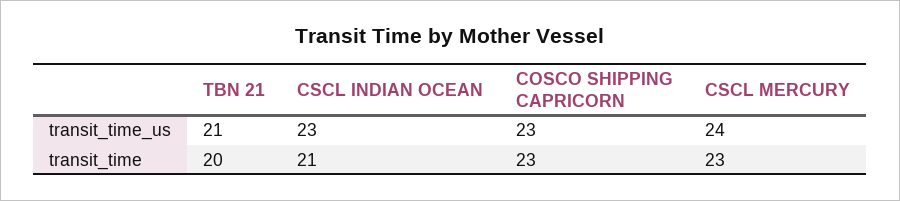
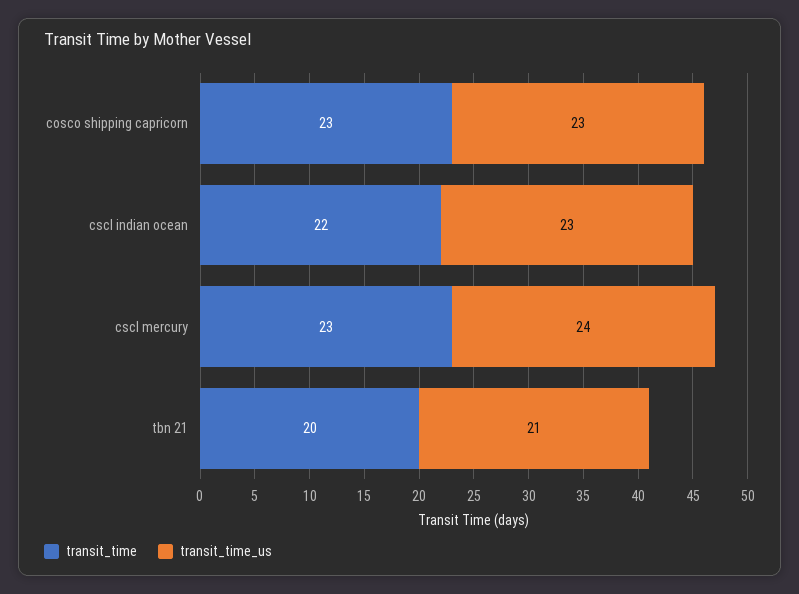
  {
    "transit_time_us": {
      "TBN 21": 21,
      "CSCL INDIAN OCEAN": 23,
      "COSCO SHIPPING CAPRICORN": 23,
      "CSCL MERCURY": 24
    },
    "transit_time": {
      "TBN 21": 20,
-     "CSCL INDIAN OCEAN": 21,
+     "CSCL INDIAN OCEAN": 22,
      "COSCO SHIPPING CAPRICORN": 23,
      "CSCL MERCURY": 23
    }
  }

